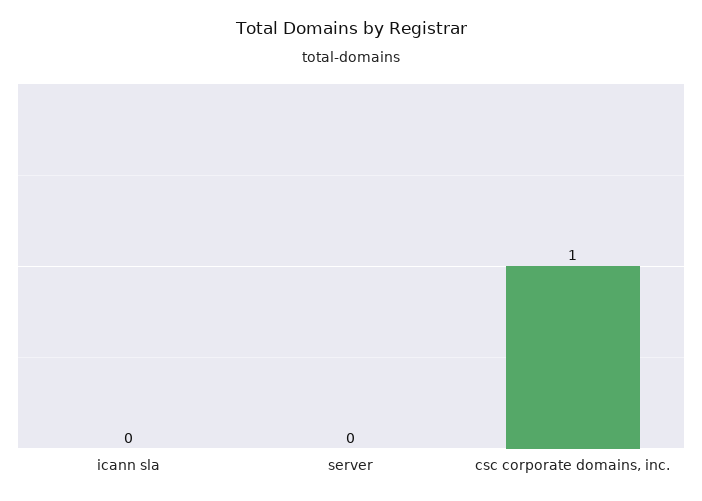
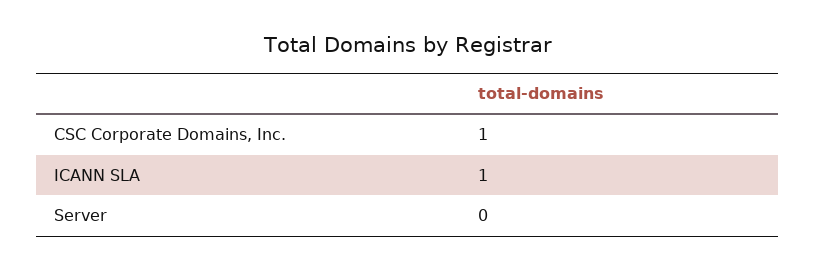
  {
-   "icann sla": 0,
+   "icann sla": 1,
    "server": 0,
    "csc corporate domains, inc.": 1
  }

